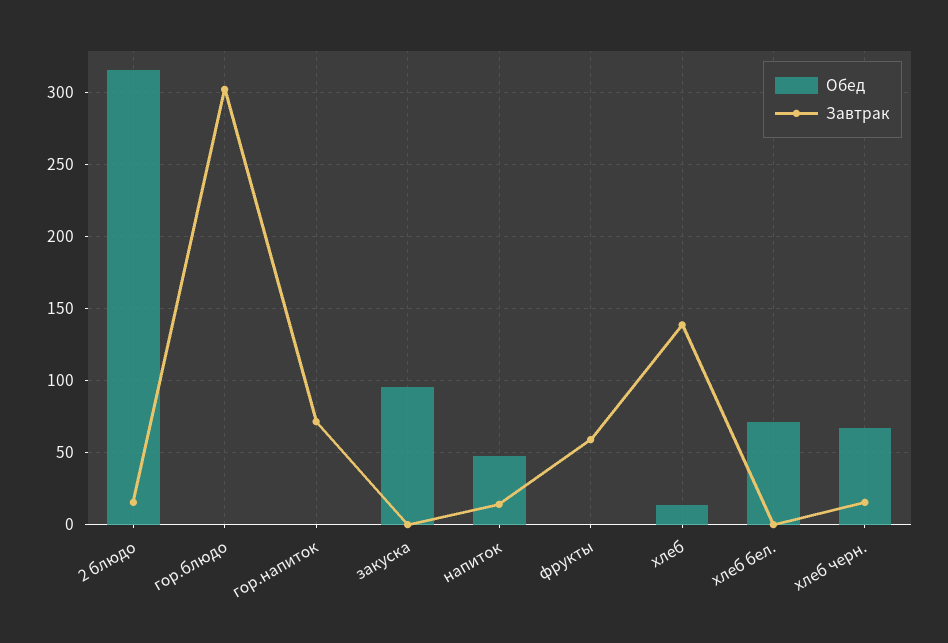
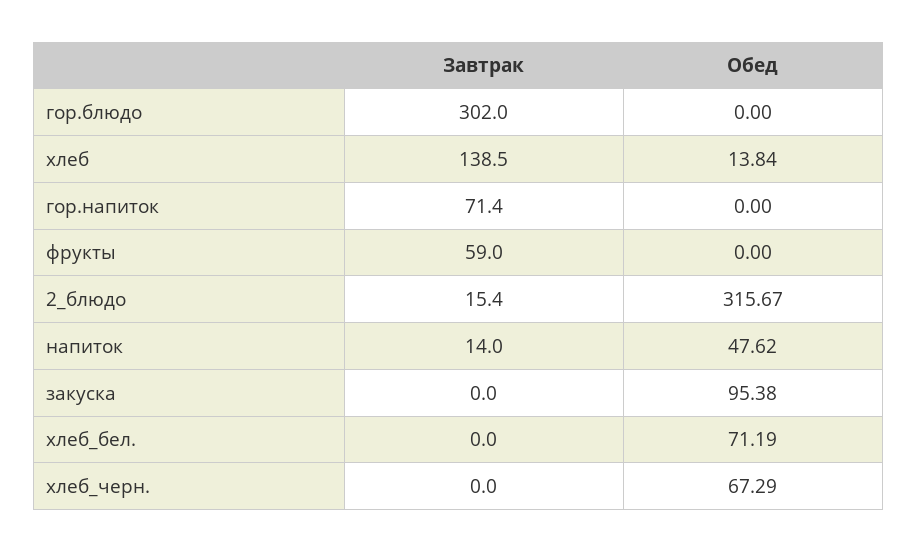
  {
    "Обед": {
      "2 блюдо": 315.67,
      "гор.блюдо": 0,
      "гор.напиток": 0,
      "закуска": 95.38,
      "напиток": 47.62,
      "фрукты": 0,
      "хлеб": 13.84,
      "хлеб бел.": 71.19,
      "хлеб черн.": 67.29
    },
    "Завтрак": {
      "2 блюдо": 15.4,
      "гор.блюдо": 302,
      "гор.напиток": 71.4,
      "закуска": 0,
      "напиток": 14,
      "фрукты": 59,
      "хлеб": 138.5,
      "хлеб бел.": 0,
-     "хлеб черн.": 15
+     "хлеб черн.": 0
    }
  }

